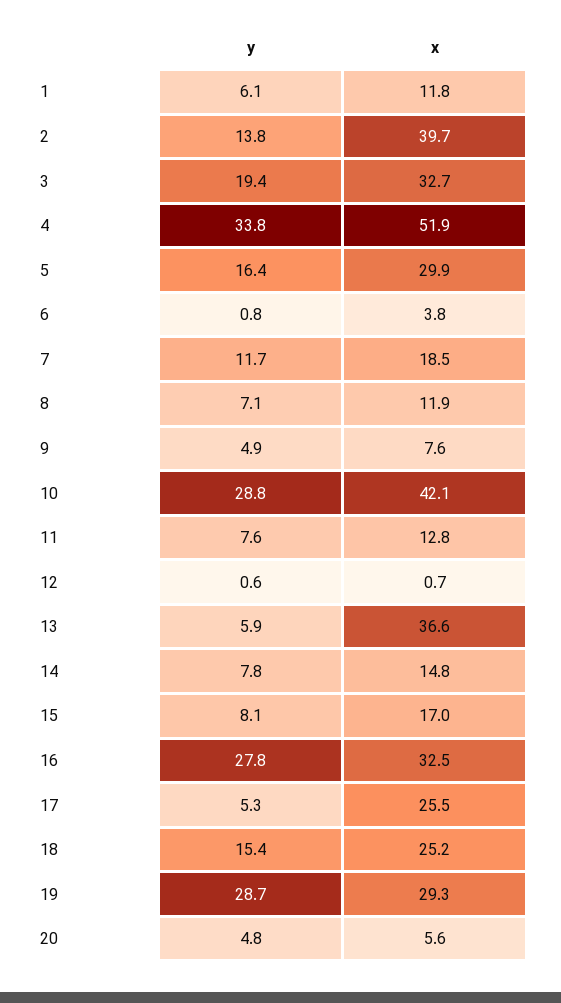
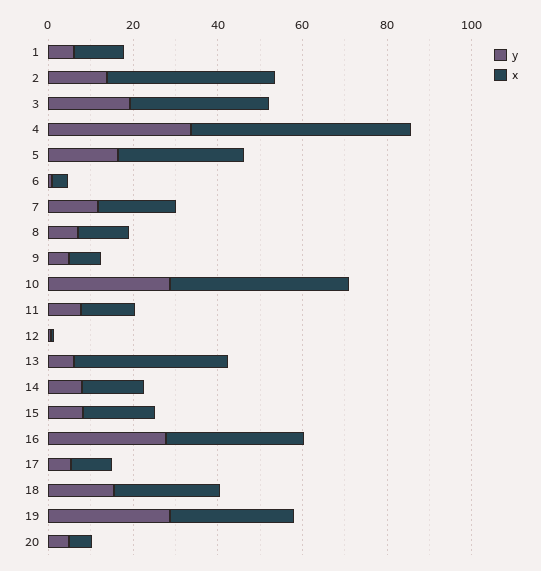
  {
    "y": {
      "1": 6.1,
      "2": 13.8,
      "3": 19.4,
      "4": 33.8,
      "5": 16.4,
      "6": 0.8,
      "7": 11.7,
      "8": 7.1,
      "9": 4.9,
      "10": 28.8,
      "11": 7.6,
      "12": 0.6,
      "13": 5.9,
      "14": 7.8,
      "15": 8.1,
      "16": 27.8,
      "17": 5.3,
      "18": 15.4,
      "19": 28.7,
      "20": 4.8
    },
    "x": {
      "1": 11.8,
      "2": 39.7,
      "3": 32.7,
      "4": 51.9,
      "5": 29.9,
      "6": 3.8,
      "7": 18.5,
      "8": 11.9,
      "9": 7.6,
      "10": 42.1,
      "11": 12.8,
      "12": 0.7,
      "13": 36.6,
      "14": 14.8,
      "15": 17,
      "16": 32.5,
-     "17": 25.5,
+     "17": 10,
      "18": 25.2,
      "19": 29.3,
      "20": 5.6
    }
  }

